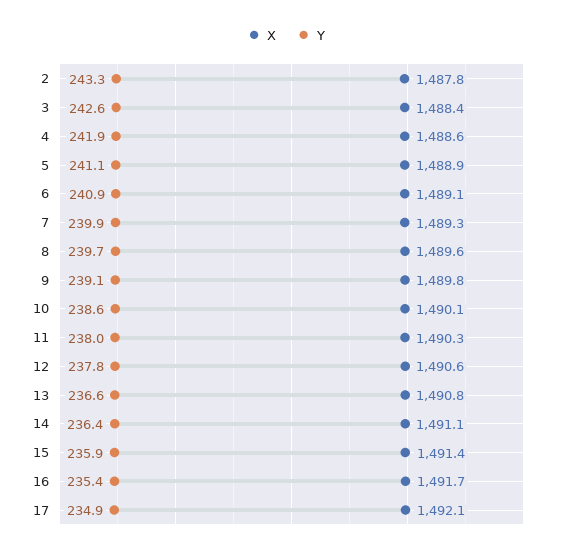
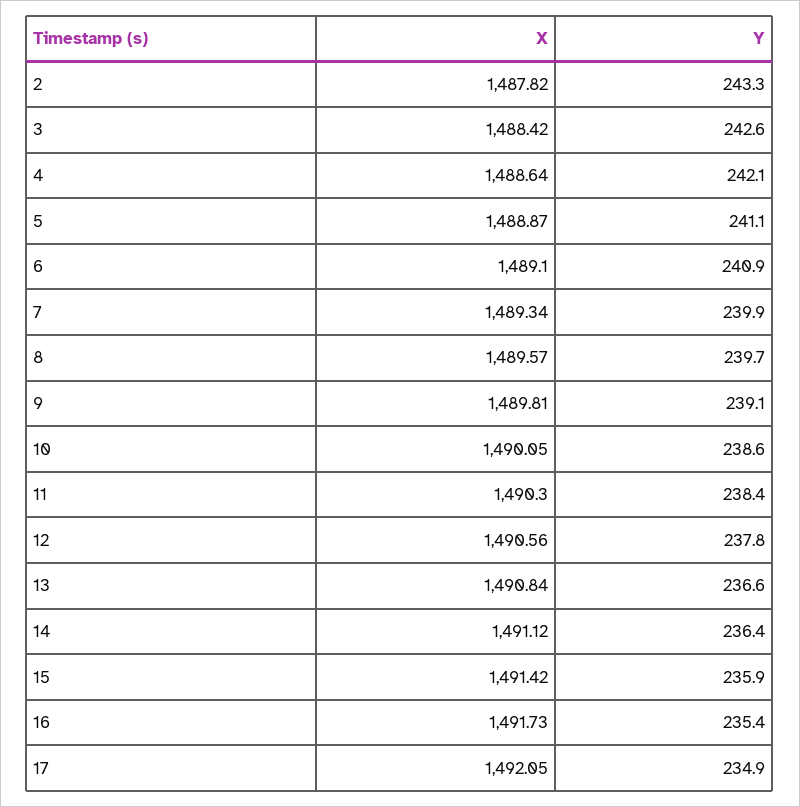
  {
    "X": {
      "2": 1487.82,
      "3": 1488.42,
      "4": 1488.64,
      "5": 1488.87,
      "6": 1489.1,
      "7": 1489.34,
      "8": 1489.57,
      "9": 1489.81,
      "10": 1490.05,
      "11": 1490.3,
      "12": 1490.56,
      "13": 1490.84,
      "14": 1491.12,
      "15": 1491.42,
      "16": 1491.73,
      "17": 1492.05
    },
    "Y": {
      "2": 243.3,
      "3": 242.6,
-     "4": 241.9,
+     "4": 242.1,
      "5": 241.1,
      "6": 240.9,
      "7": 239.9,
      "8": 239.7,
      "9": 239.1,
      "10": 238.6,
-     "11": 238,
+     "11": 238.4,
      "12": 237.8,
      "13": 236.6,
      "14": 236.4,
      "15": 235.9,
      "16": 235.4,
      "17": 234.9
    }
  }

